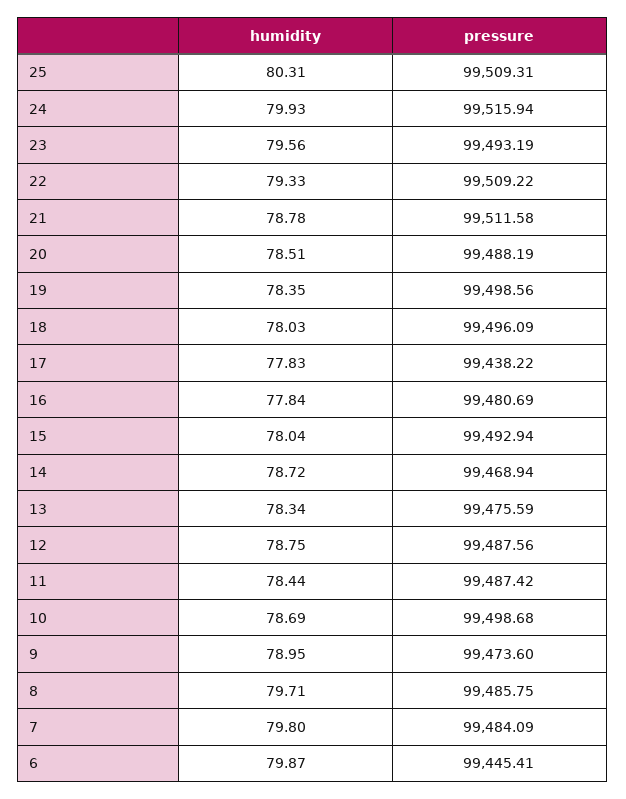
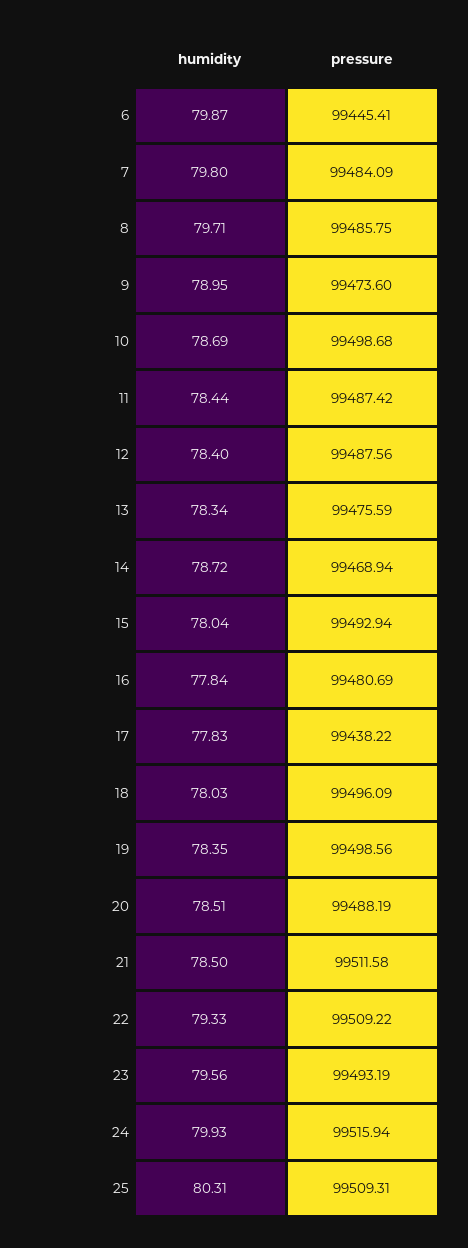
  {
    "humidity": {
      "25": 80.31,
      "24": 79.93,
      "23": 79.56,
      "22": 79.33,
-     "21": 78.78,
+     "21": 78.5,
      "20": 78.51,
      "19": 78.35,
      "18": 78.03,
      "17": 77.83,
      "16": 77.84,
      "15": 78.04,
      "14": 78.72,
      "13": 78.34,
-     "12": 78.75,
+     "12": 78.4,
      "11": 78.44,
      "10": 78.69,
      "9": 78.95,
      "8": 79.71,
      "7": 79.8,
      "6": 79.87
    },
    "pressure": {
      "25": 99509.31,
      "24": 99515.94,
      "23": 99493.19,
      "22": 99509.22,
      "21": 99511.58,
      "20": 99488.19,
      "19": 99498.56,
      "18": 99496.09,
      "17": 99438.22,
      "16": 99480.69,
      "15": 99492.94,
      "14": 99468.94,
      "13": 99475.59,
      "12": 99487.56,
      "11": 99487.42,
      "10": 99498.68,
      "9": 99473.6,
      "8": 99485.75,
      "7": 99484.09,
      "6": 99445.41
    }
  }

